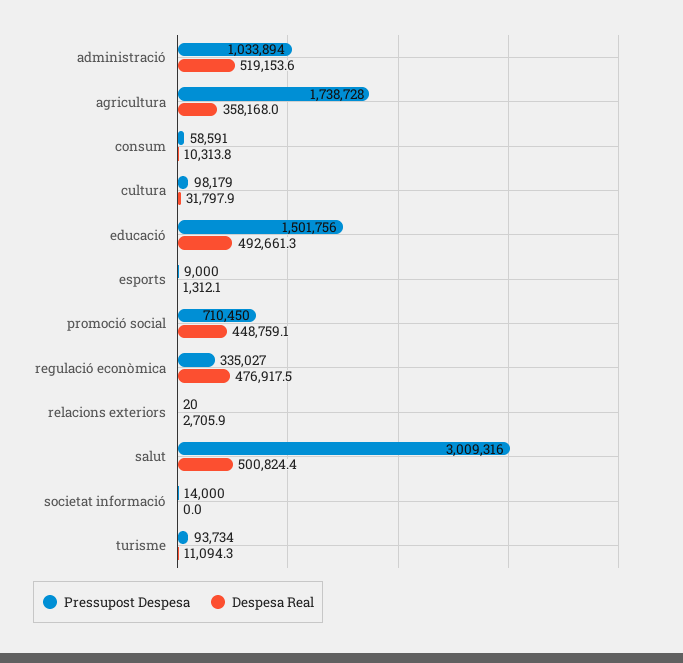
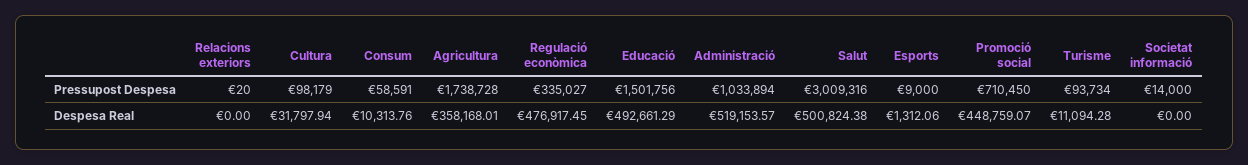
  {
    "Pressupost Despesa": {
      "administració": 1033894,
      "agricultura": 1738728,
      "consum": 58591,
      "cultura": 98179,
      "educació": 1501756,
      "esports": 9000,
      "promoció social": 710450,
      "regulació econòmica": 335027,
      "relacions exteriors": 20,
      "salut": 3009316,
      "societat informació": 14000,
      "turisme": 93734
    },
    "Despesa Real": {
      "administració": 519153.57,
      "agricultura": 358168.01,
      "consum": 10313.76,
      "cultura": 31797.94,
      "educació": 492661.29,
      "esports": 1312.06,
      "promoció social": 448759.07,
      "regulació econòmica": 476917.45,
-     "relacions exteriors": 2705.9,
+     "relacions exteriors": 0,
      "salut": 500824.38,
      "societat informació": 0,
      "turisme": 11094.28
    }
  }

